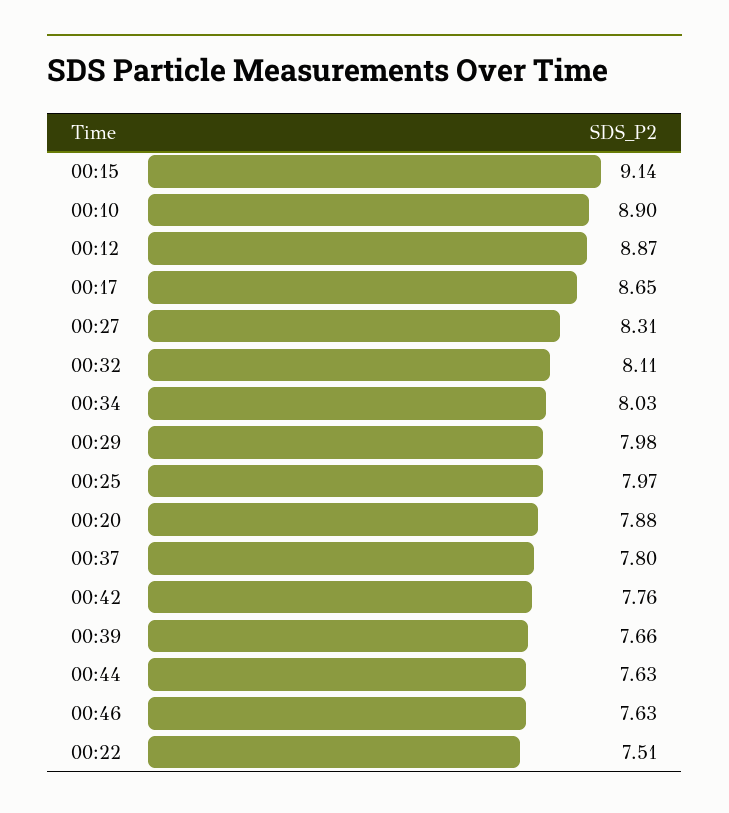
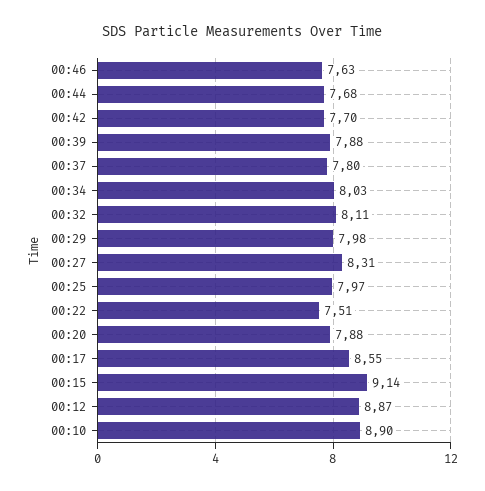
  {
    "00:15": 9.14,
    "00:10": 8.9,
    "00:12": 8.87,
-   "00:17": 8.65,
+   "00:17": 8.55,
    "00:27": 8.31,
    "00:32": 8.11,
    "00:34": 8.03,
    "00:29": 7.98,
    "00:25": 7.97,
    "00:20": 7.88,
    "00:37": 7.8,
-   "00:42": 7.76,
+   "00:42": 7.7,
-   "00:39": 7.66,
+   "00:39": 7.88,
-   "00:44": 7.63,
+   "00:44": 7.68,
    "00:46": 7.63,
    "00:22": 7.51
  }

